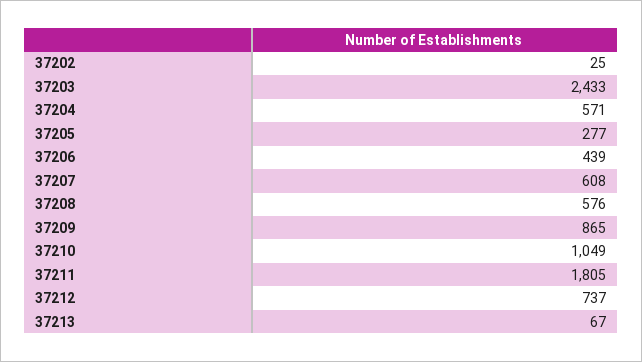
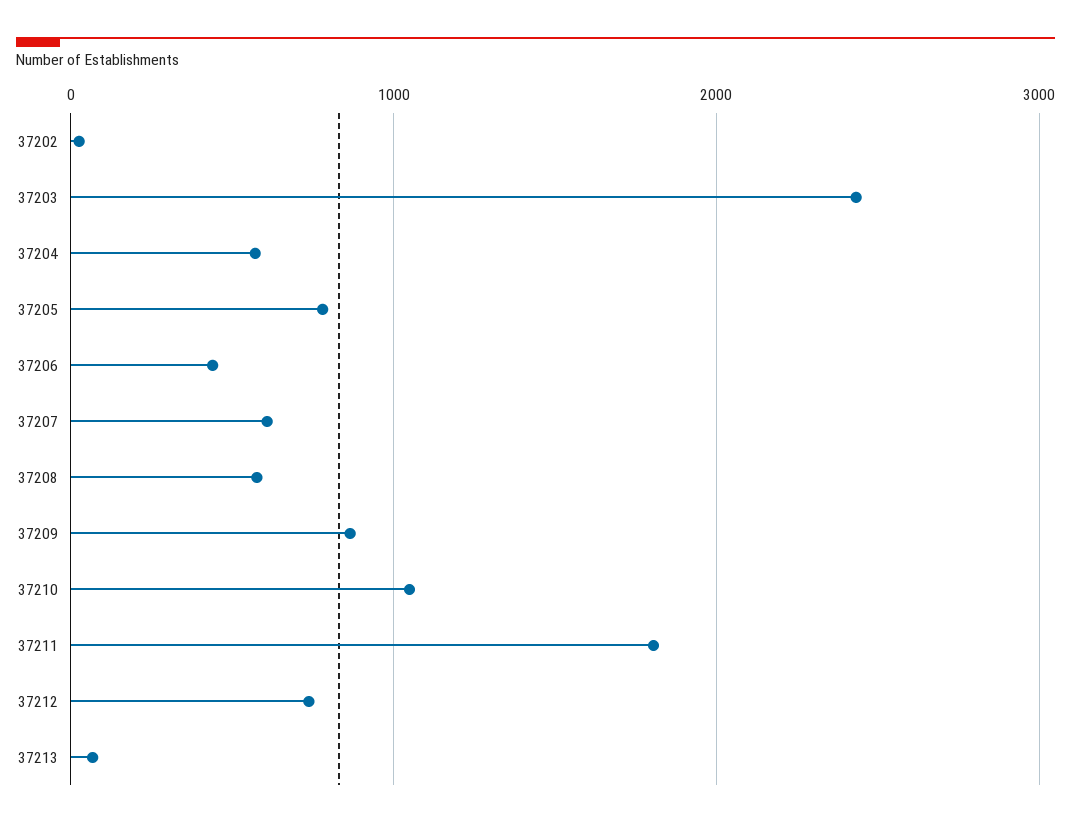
  {
    "37202": 25,
    "37203": 2433,
    "37204": 571,
-   "37205": 277,
+   "37205": 800,
    "37206": 439,
    "37207": 608,
    "37208": 576,
    "37209": 865,
    "37210": 1049,
    "37211": 1805,
    "37212": 737,
    "37213": 67
  }

